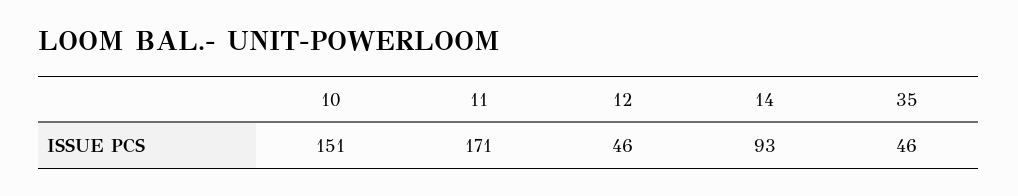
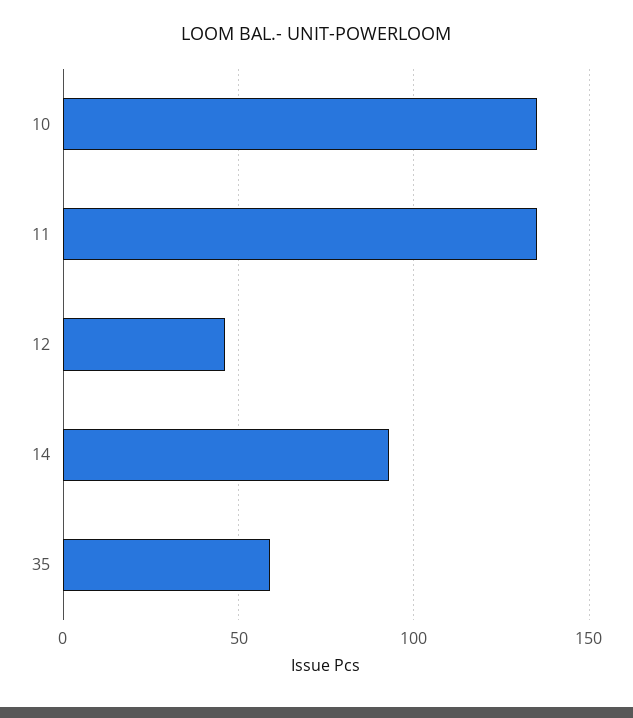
  {
-   "10": 151,
+   "10": 135,
-   "11": 171,
+   "11": 135,
    "12": 46,
    "14": 93,
-   "35": 46
+   "35": 60
  }

